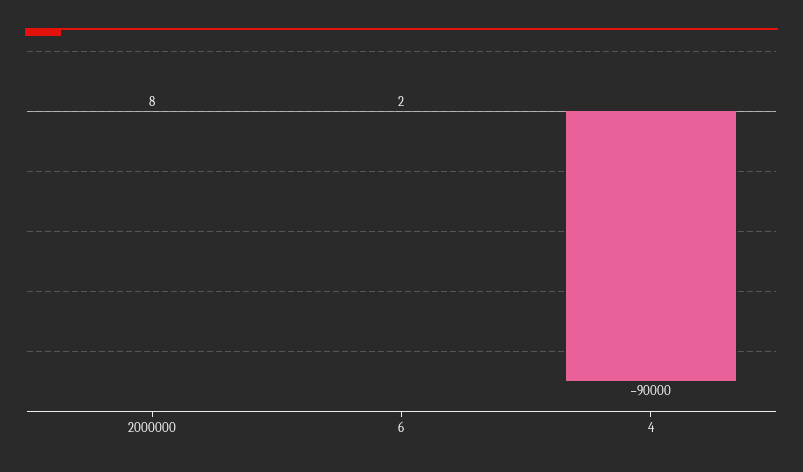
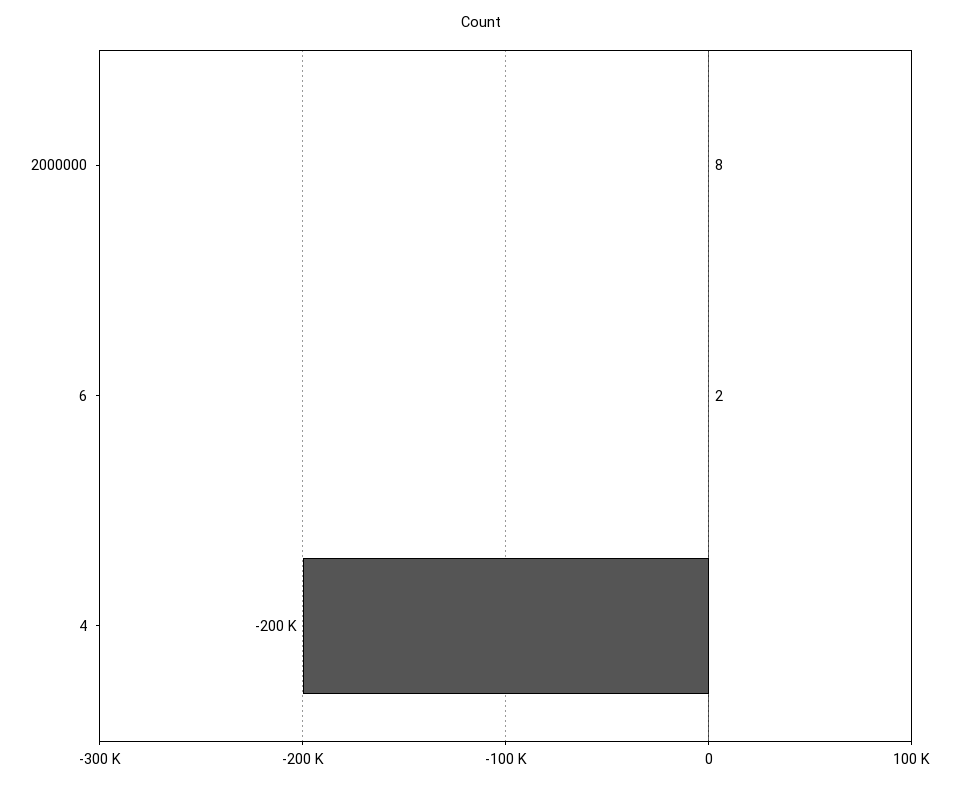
  {
    "2000000": 8,
    "6": 2,
-   "4": -90000
+   "4": -200000
  }

